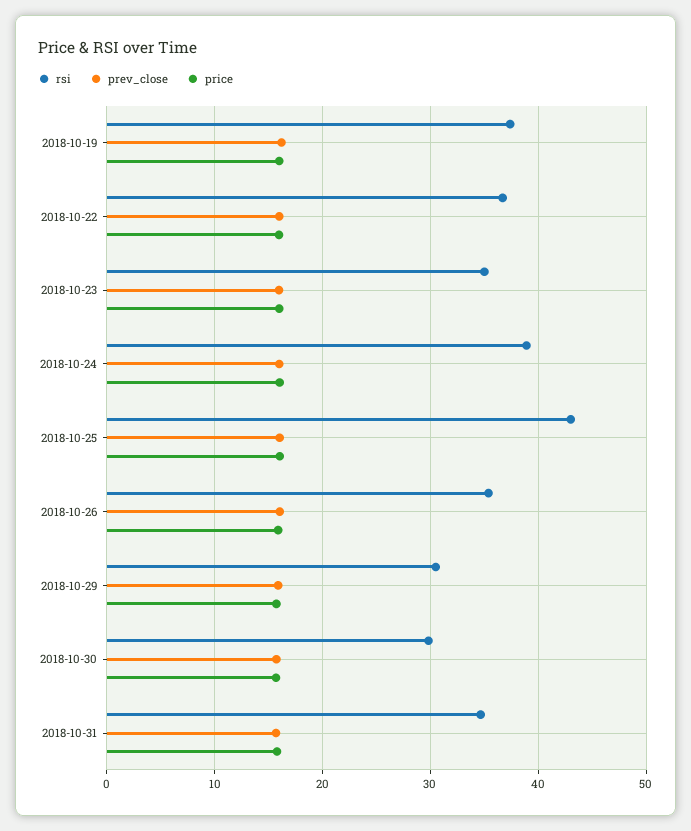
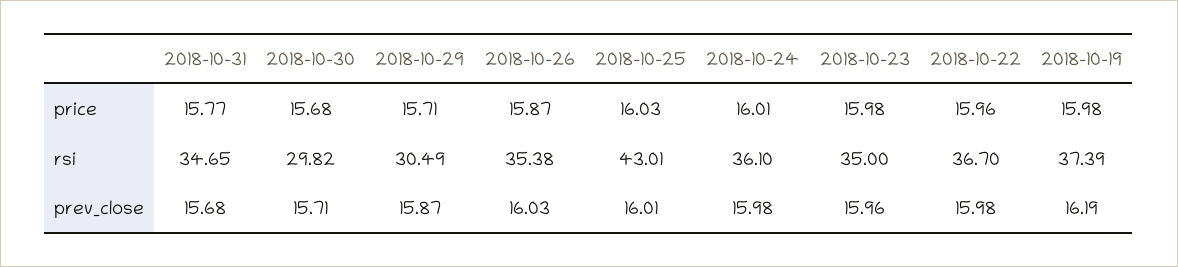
  {
    "rsi": {
      "2018-10-19": 37.39,
      "2018-10-22": 36.7,
      "2018-10-23": 35,
-     "2018-10-24": 39,
+     "2018-10-24": 36.1,
      "2018-10-25": 43.01,
      "2018-10-26": 35.38,
      "2018-10-29": 30.49,
      "2018-10-30": 29.82,
      "2018-10-31": 34.65
    },
    "prev_close": {
      "2018-10-19": 16.19,
      "2018-10-22": 15.98,
      "2018-10-23": 15.96,
      "2018-10-24": 15.98,
      "2018-10-25": 16.01,
      "2018-10-26": 16.03,
      "2018-10-29": 15.87,
      "2018-10-30": 15.71,
      "2018-10-31": 15.68
    },
    "price": {
      "2018-10-19": 15.98,
      "2018-10-22": 15.96,
      "2018-10-23": 15.98,
      "2018-10-24": 16.01,
      "2018-10-25": 16.03,
      "2018-10-26": 15.87,
      "2018-10-29": 15.71,
      "2018-10-30": 15.68,
      "2018-10-31": 15.77
    }
  }

